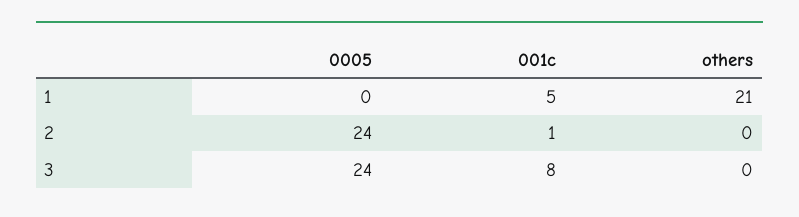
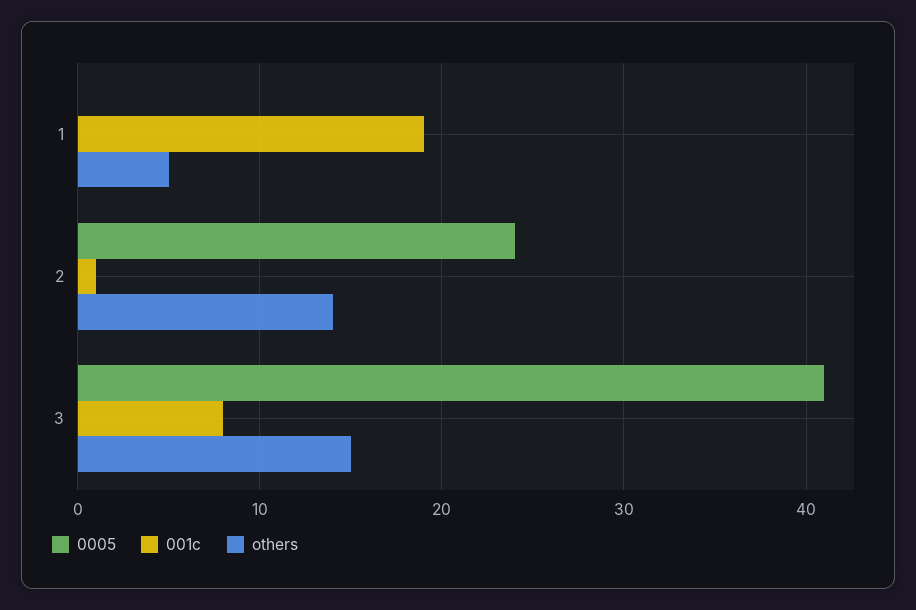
  {
    "0005": {
      "1": 0,
      "2": 24,
-     "3": 24
+     "3": 41
    },
    "001c": {
-     "1": 5,
+     "1": 19,
      "2": 1,
      "3": 8
    },
    "others": {
-     "1": 21,
+     "1": 5,
-     "2": 0,
+     "2": 14,
-     "3": 0
+     "3": 15
    }
  }

